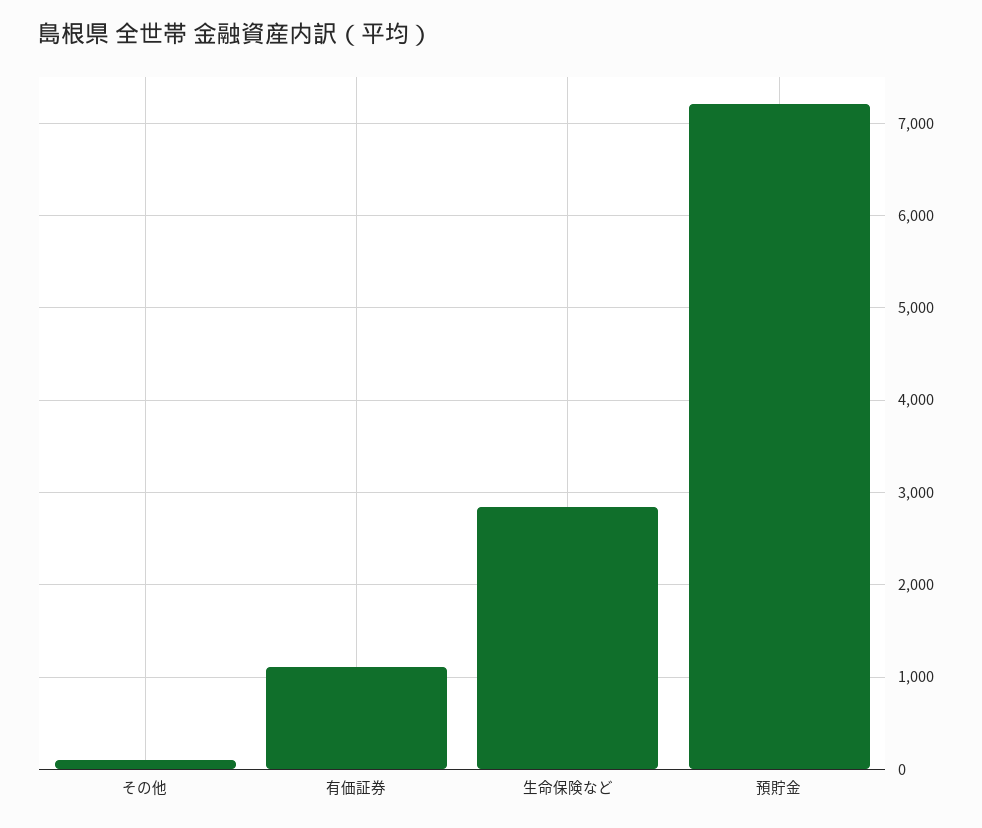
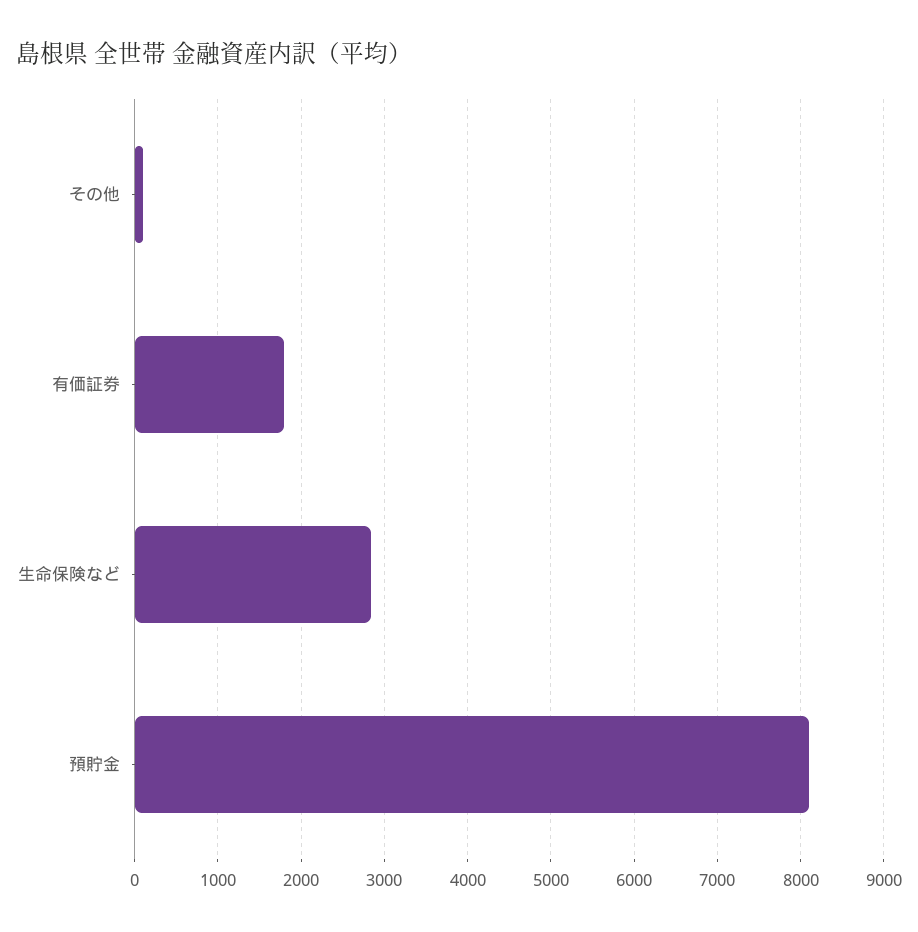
  {
    "その他": 100,
-   "有価証券": 1100,
+   "有価証券": 1800,
    "生命保険など": 2800,
-   "預貯金": 7200
+   "預貯金": 8100
  }

